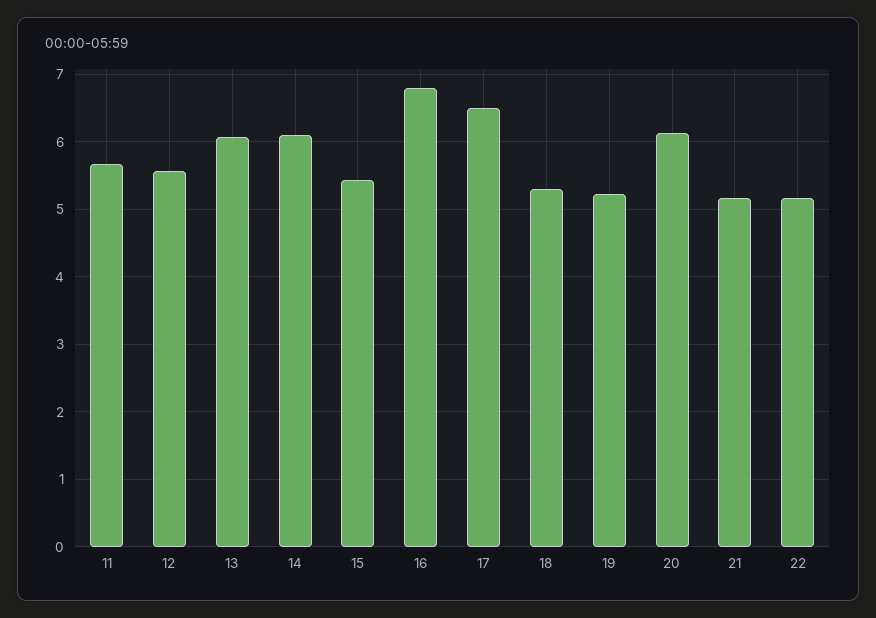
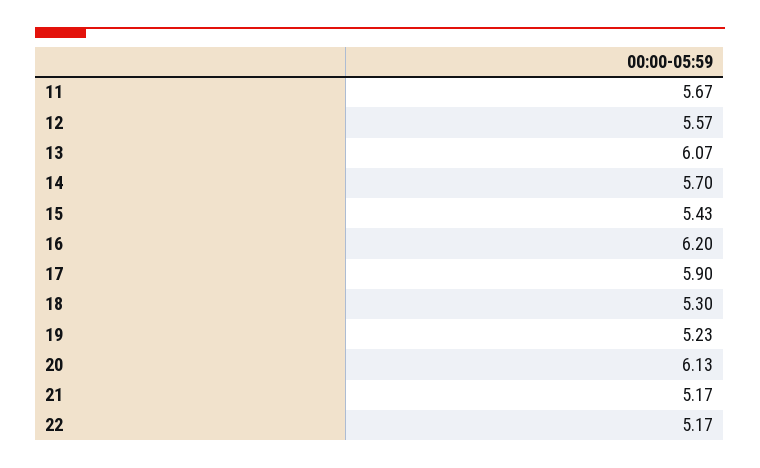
  {
    "11": 5.67,
    "12": 5.57,
    "13": 6.07,
-   "14": 6.1,
+   "14": 5.7,
    "15": 5.43,
-   "16": 6.8,
+   "16": 6.2,
-   "17": 6.5,
+   "17": 5.9,
    "18": 5.3,
    "19": 5.23,
    "20": 6.13,
    "21": 5.17,
    "22": 5.17
  }

